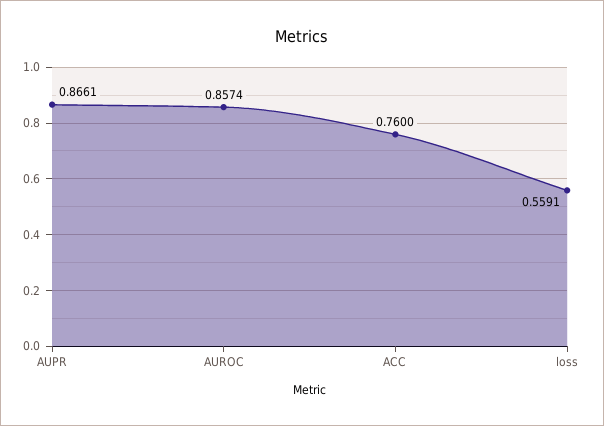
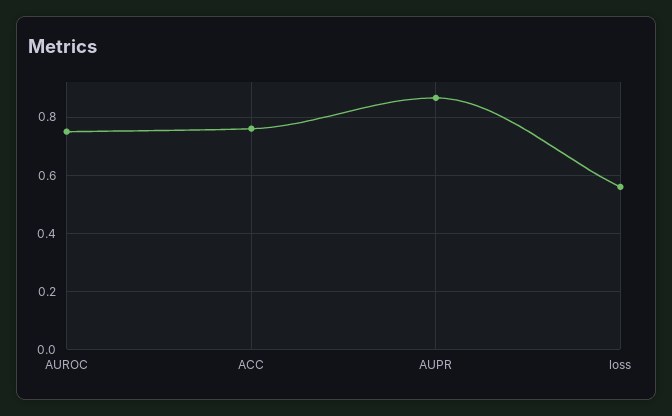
  {
    "AUPR": 0.8661,
-   "AUROC": 0.8574,
+   "AUROC": 0.75,
    "ACC": 0.76,
    "loss": 0.5591
  }

